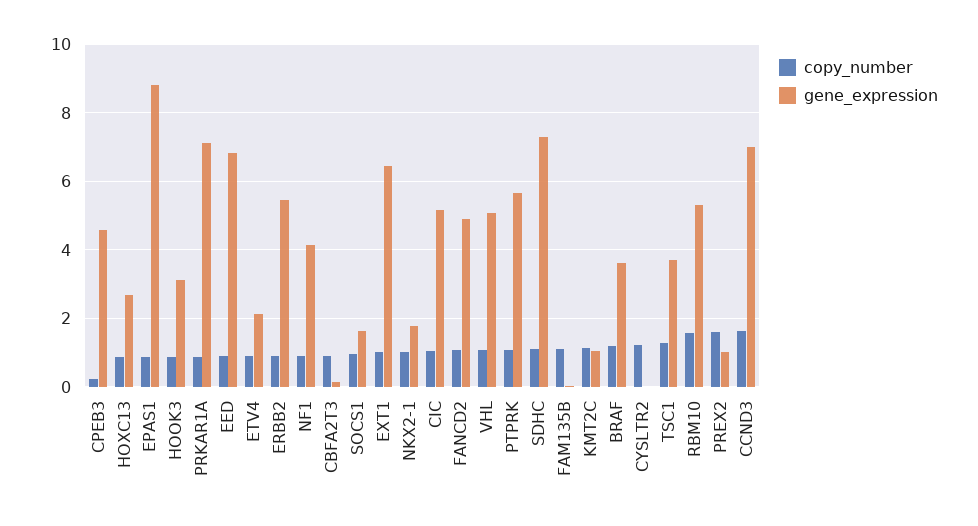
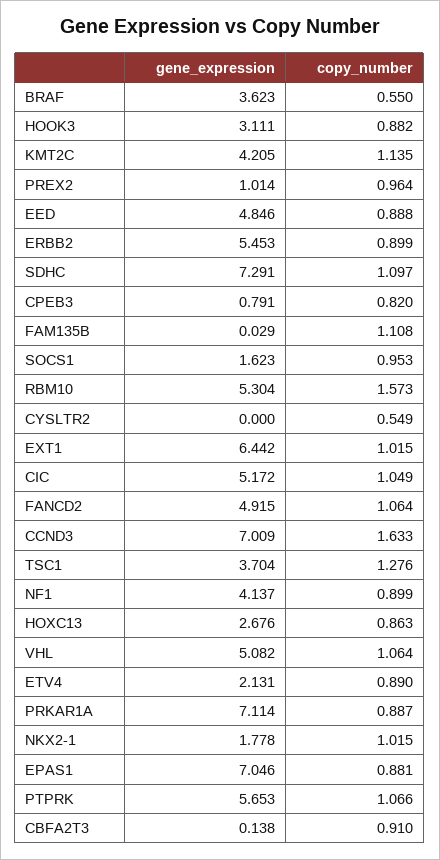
  {
    "copy_number": {
-     "CPEB3": 0.2,
+     "CPEB3": 0.82,
      "HOXC13": 0.863,
      "EPAS1": 0.881,
      "HOOK3": 0.882,
      "PRKAR1A": 0.887,
      "EED": 0.888,
      "ETV4": 0.89,
      "ERBB2": 0.899,
      "NF1": 0.899,
      "CBFA2T3": 0.91,
      "SOCS1": 0.953,
      "EXT1": 1.015,
      "NKX2-1": 1.015,
      "CIC": 1.049,
      "FANCD2": 1.064,
      "VHL": 1.064,
      "PTPRK": 1.066,
      "SDHC": 1.097,
      "FAM135B": 1.108,
      "KMT2C": 1.135,
-     "BRAF": 1.2,
+     "BRAF": 0.55,
-     "CYSLTR2": 1.2,
+     "CYSLTR2": 0.549,
      "TSC1": 1.276,
      "RBM10": 1.573,
-     "PREX2": 1.6,
+     "PREX2": 0.964,
      "CCND3": 1.633
    },
    "gene_expression": {
-     "CPEB3": 4.6,
+     "CPEB3": 0.791,
      "HOXC13": 2.676,
-     "EPAS1": 8.8,
+     "EPAS1": 7.046,
      "HOOK3": 3.111,
      "PRKAR1A": 7.114,
-     "EED": 6.8,
+     "EED": 4.846,
      "ETV4": 2.131,
      "ERBB2": 5.453,
      "NF1": 4.137,
      "CBFA2T3": 0.138,
      "SOCS1": 1.623,
      "EXT1": 6.442,
      "NKX2-1": 1.778,
      "CIC": 5.172,
      "FANCD2": 4.915,
      "VHL": 5.082,
      "PTPRK": 5.653,
      "SDHC": 7.291,
      "FAM135B": 0.029,
-     "KMT2C": 1,
+     "KMT2C": 4.205,
      "BRAF": 3.623,
      "CYSLTR2": 0,
      "TSC1": 3.704,
      "RBM10": 5.304,
      "PREX2": 1.014,
      "CCND3": 7.009
    }
  }

